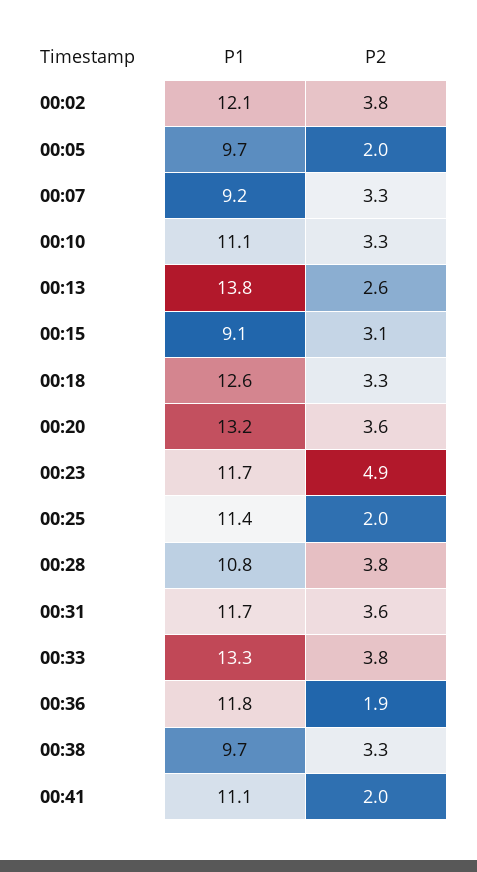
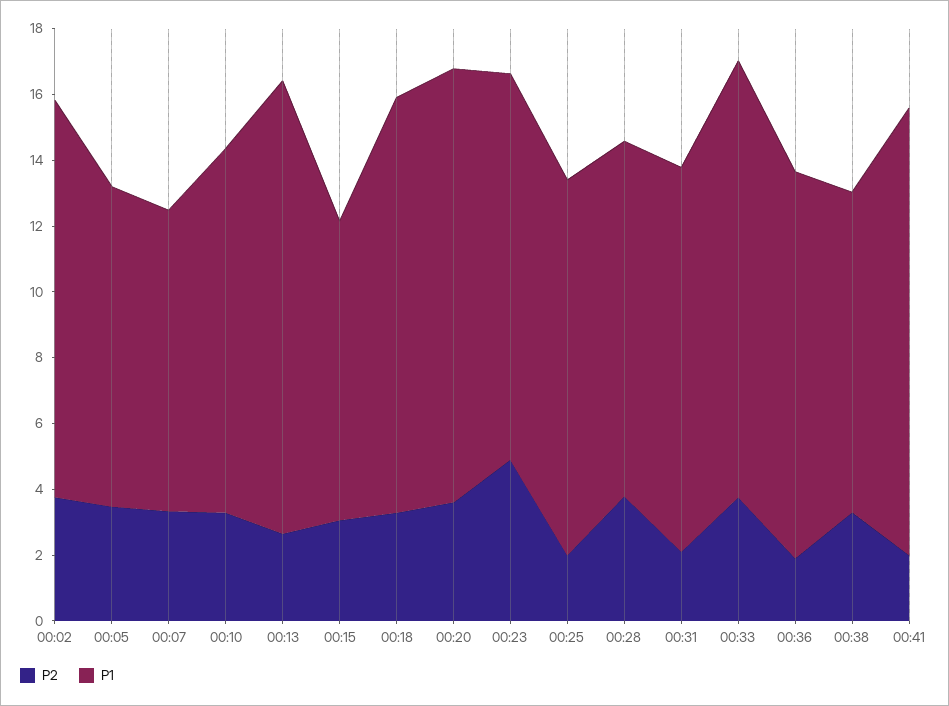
  {
    "P1": {
      "00:02": 12.1,
      "00:05": 9.7,
      "00:07": 9.2,
      "00:10": 11.1,
      "00:13": 13.8,
      "00:15": 9.1,
      "00:18": 12.6,
      "00:20": 13.2,
      "00:23": 11.7,
      "00:25": 11.4,
      "00:28": 10.8,
      "00:31": 11.7,
      "00:33": 13.3,
      "00:36": 11.8,
      "00:38": 9.7,
-     "00:41": 11.1
+     "00:41": 13.5
    },
    "P2": {
      "00:02": 3.8,
-     "00:05": 2,
+     "00:05": 3.5,
      "00:07": 3.3,
      "00:10": 3.3,
      "00:13": 2.6,
      "00:15": 3.1,
      "00:18": 3.3,
      "00:20": 3.6,
      "00:23": 4.9,
      "00:25": 2,
      "00:28": 3.8,
-     "00:31": 3.6,
+     "00:31": 2,
      "00:33": 3.8,
      "00:36": 1.9,
      "00:38": 3.3,
      "00:41": 2
    }
  }

